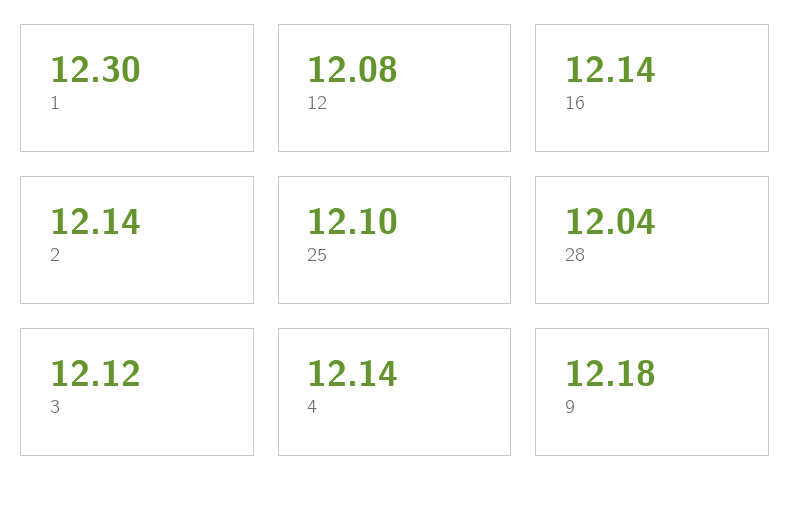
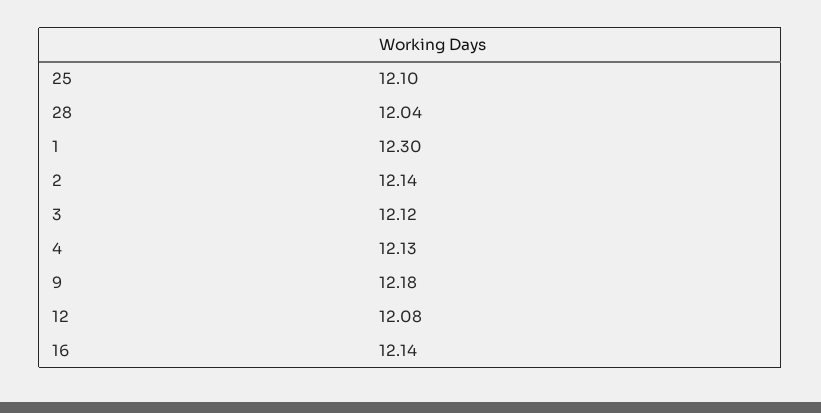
  {
    "1": 12.3,
    "12": 12.08,
    "16": 12.14,
    "2": 12.14,
    "25": 12.1,
    "28": 12.04,
    "3": 12.12,
-   "4": 12.14,
+   "4": 12.13,
    "9": 12.18
  }

